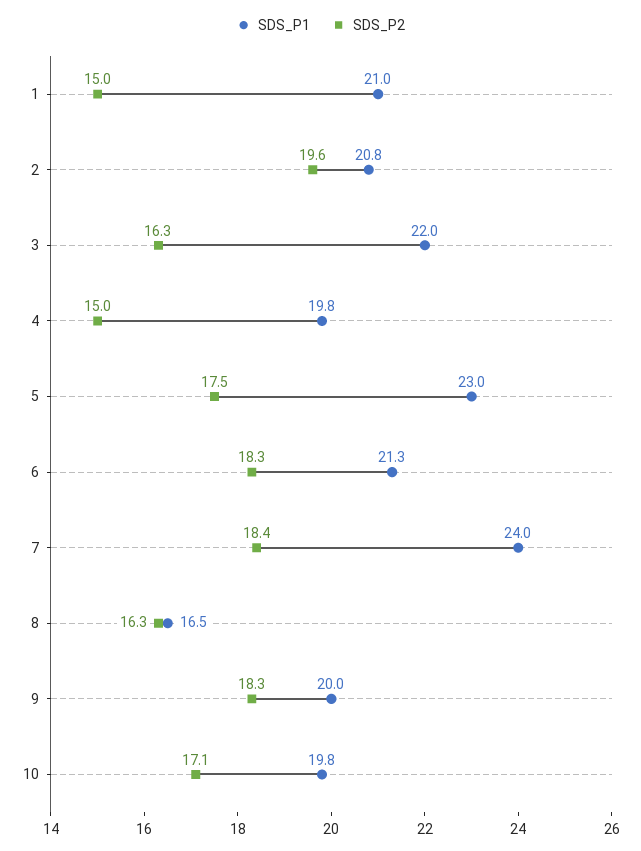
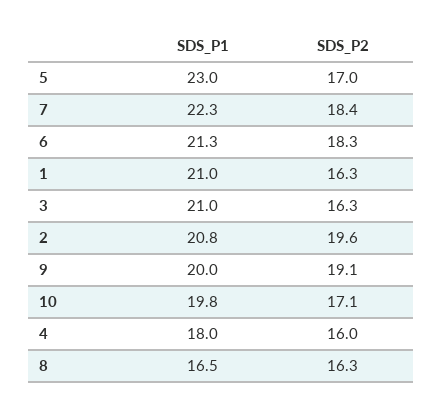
  {
    "SDS_P1": {
      "1": 21,
      "2": 20.8,
-     "3": 22,
+     "3": 21,
-     "4": 19.8,
+     "4": 18,
      "5": 23,
      "6": 21.3,
-     "7": 24,
+     "7": 22.3,
      "8": 16.5,
      "9": 20,
      "10": 19.8
    },
    "SDS_P2": {
-     "1": 15,
+     "1": 16.3,
      "2": 19.6,
      "3": 16.3,
-     "4": 15,
+     "4": 16,
-     "5": 17.5,
+     "5": 17,
      "6": 18.3,
      "7": 18.4,
      "8": 16.3,
-     "9": 18.3,
+     "9": 19.1,
      "10": 17.1
    }
  }

